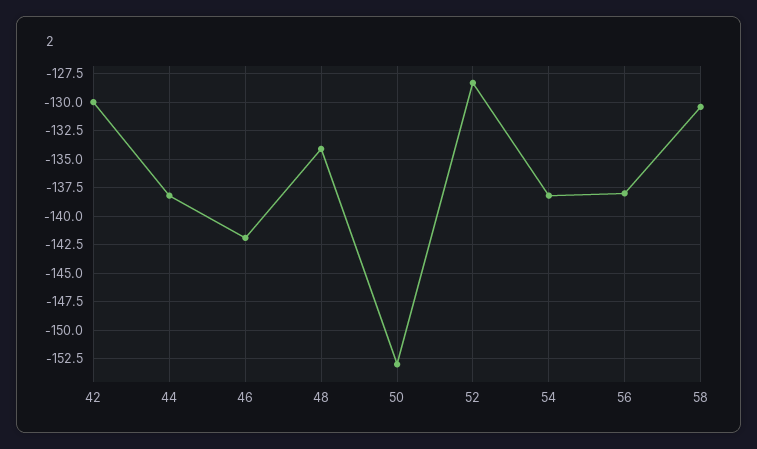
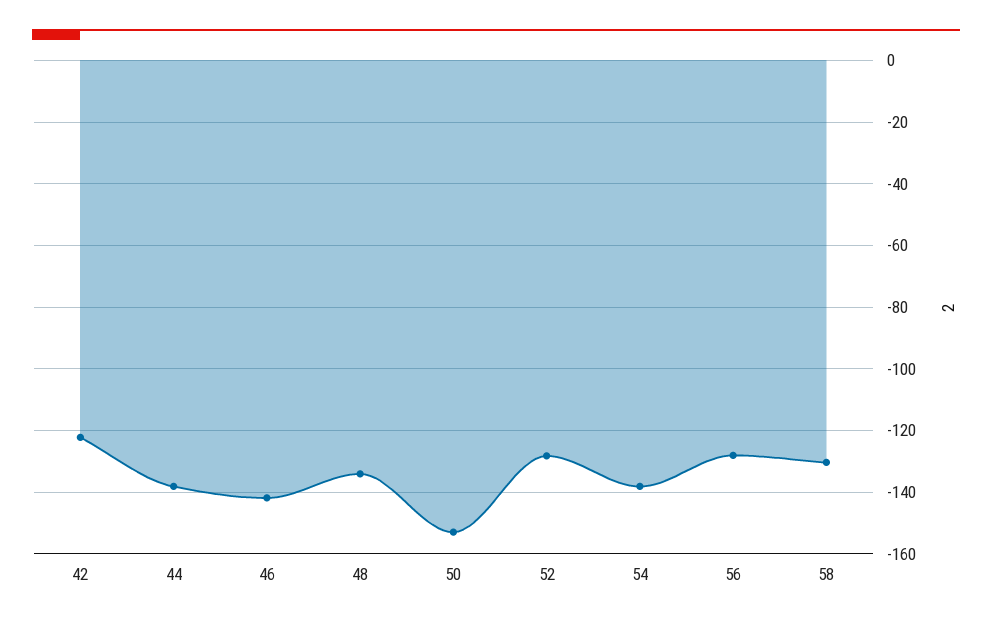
  {
-   "42": -130,
+   "42": -122,
    "44": -138,
    "46": -142,
    "48": -134,
    "50": -154,
    "52": -128,
    "54": -138,
-   "56": -137.5,
+   "56": -128,
    "58": -130
  }

